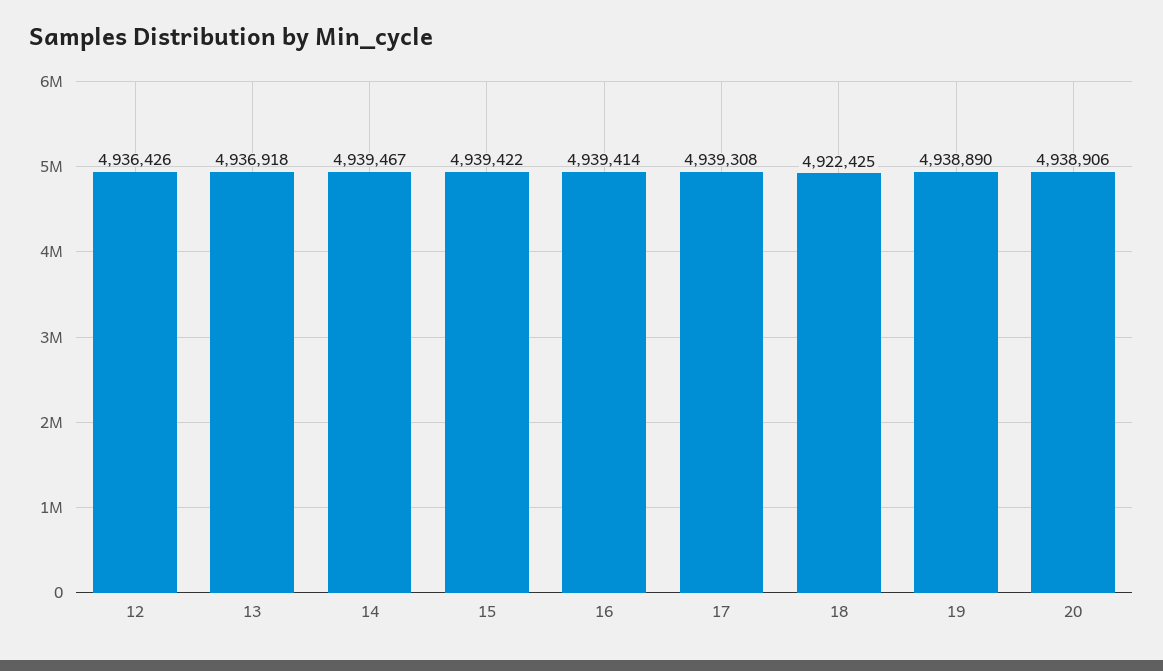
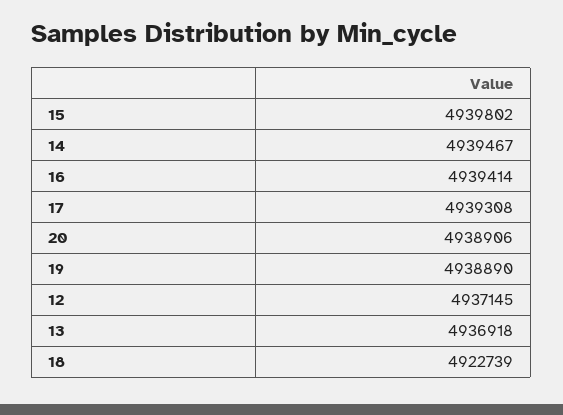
  {
-   "12": 4936426,
+   "12": 4937145,
    "13": 4936918,
    "14": 4939467,
-   "15": 4939422,
+   "15": 4939802,
    "16": 4939414,
    "17": 4939308,
-   "18": 4922425,
+   "18": 4922739,
    "19": 4938890,
    "20": 4938906
  }

